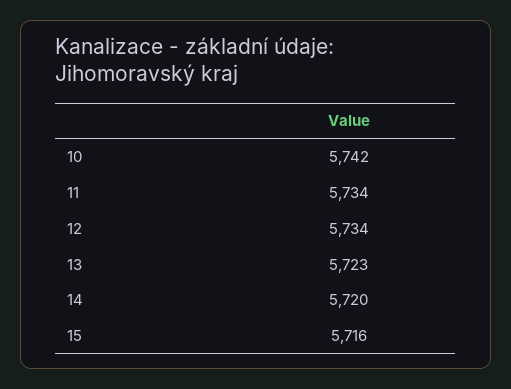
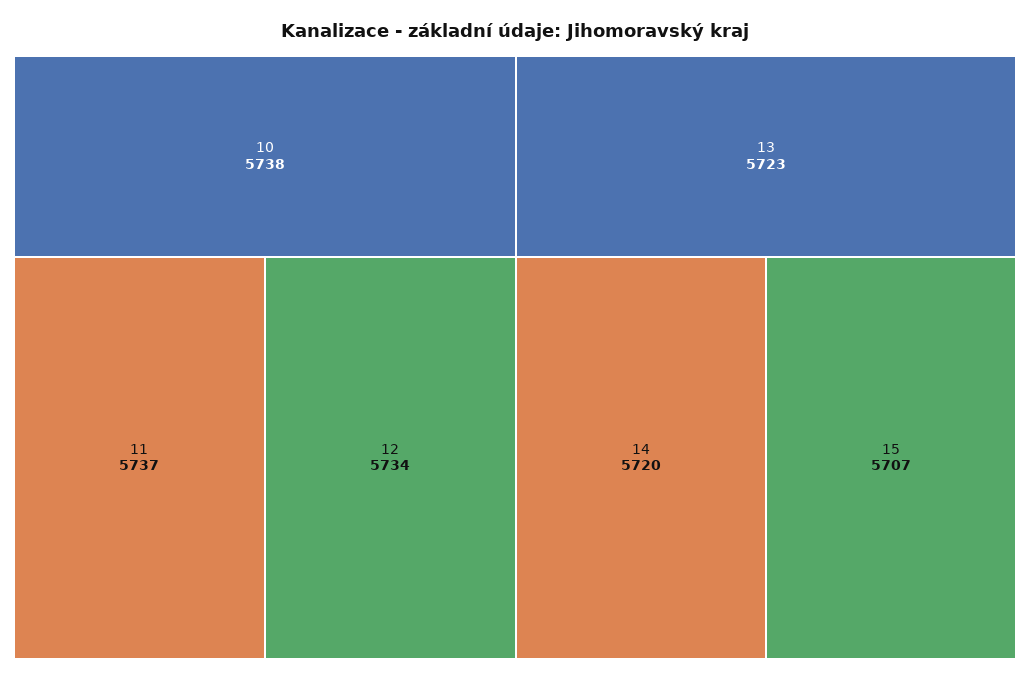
  {
-   "10": 5742,
+   "10": 5738,
-   "11": 5734,
+   "11": 5737,
    "12": 5734,
    "13": 5723,
    "14": 5720,
-   "15": 5716
+   "15": 5707
  }

